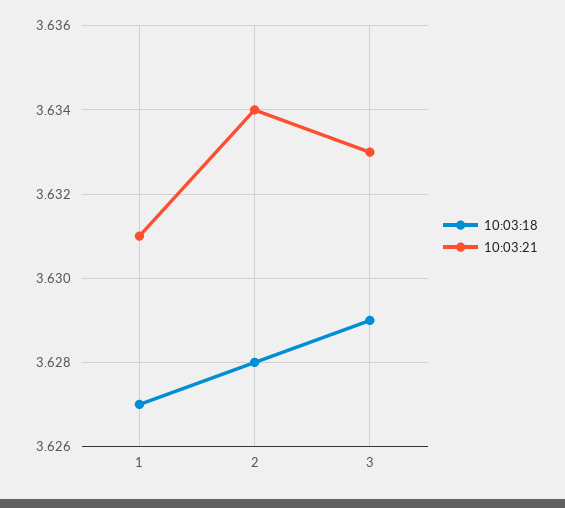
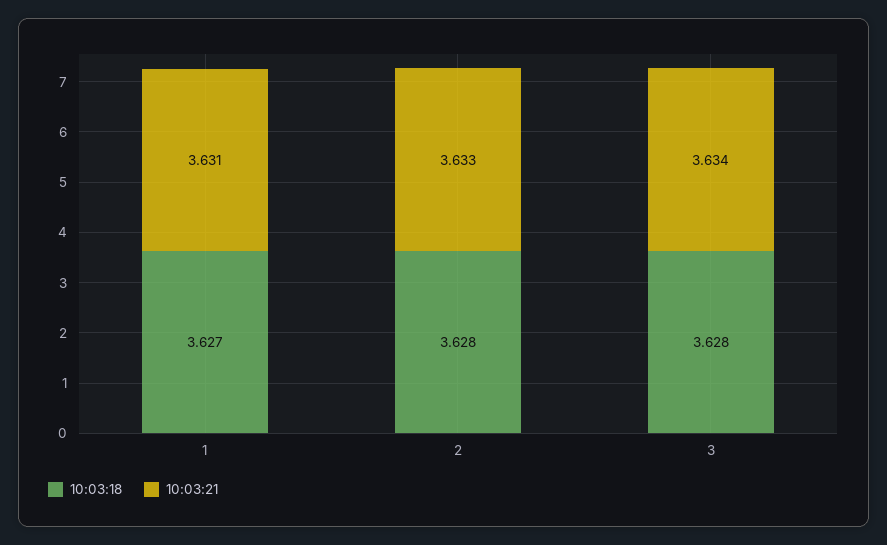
  {
    "10:03:18": {
      "1": 3.627,
      "2": 3.628,
-     "3": 3.629
+     "3": 3.628
    },
    "10:03:21": {
      "1": 3.631,
-     "2": 3.634,
+     "2": 3.633,
-     "3": 3.633
+     "3": 3.634
    }
  }

